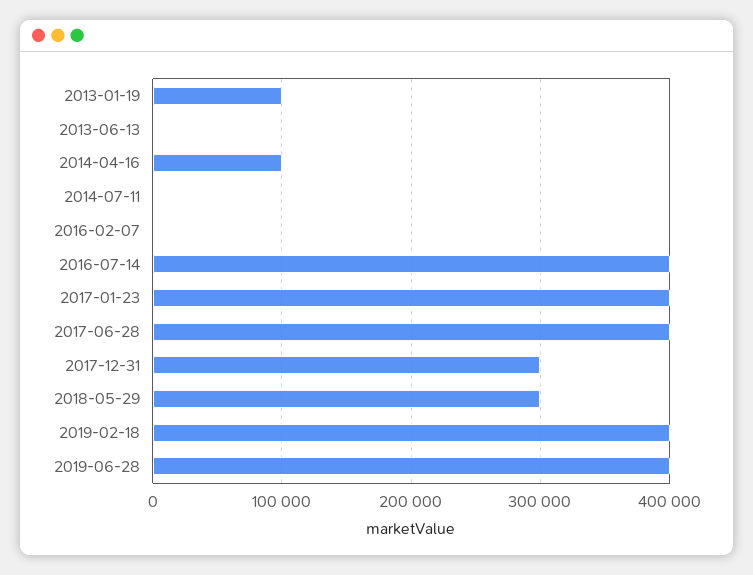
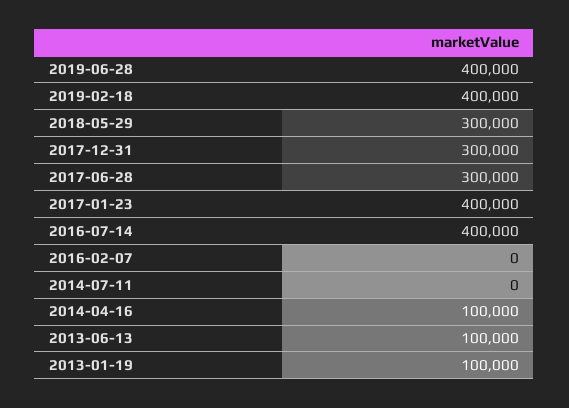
  {
    "2013-01-19": 100000,
-   "2013-06-13": 0,
+   "2013-06-13": 100000,
    "2014-04-16": 100000,
    "2014-07-11": 0,
    "2016-02-07": 0,
    "2016-07-14": 400000,
    "2017-01-23": 400000,
-   "2017-06-28": 400000,
+   "2017-06-28": 300000,
    "2017-12-31": 300000,
    "2018-05-29": 300000,
    "2019-02-18": 400000,
    "2019-06-28": 400000
  }

